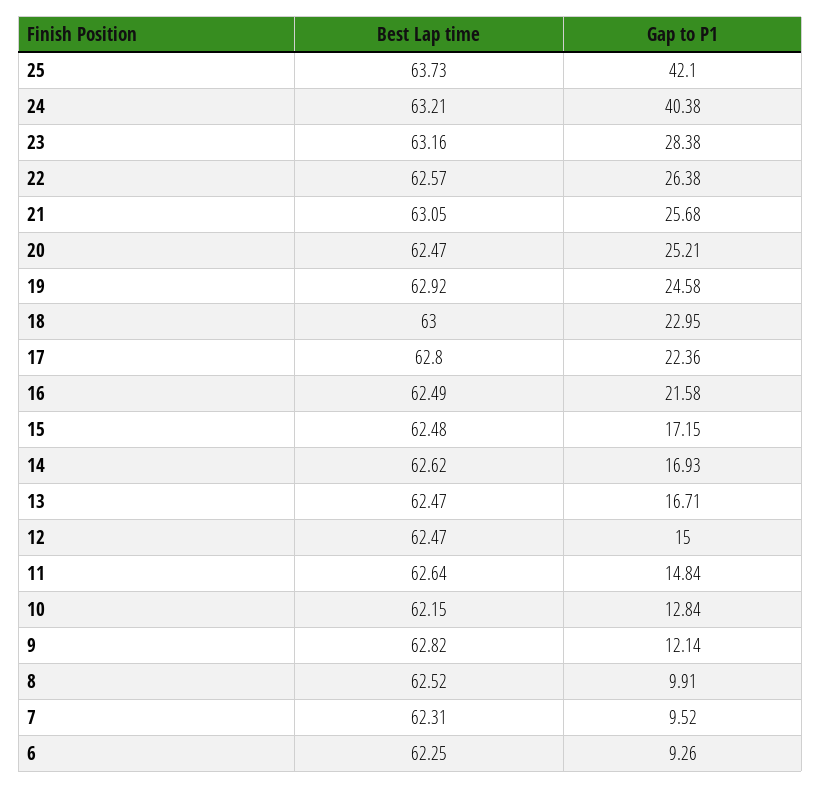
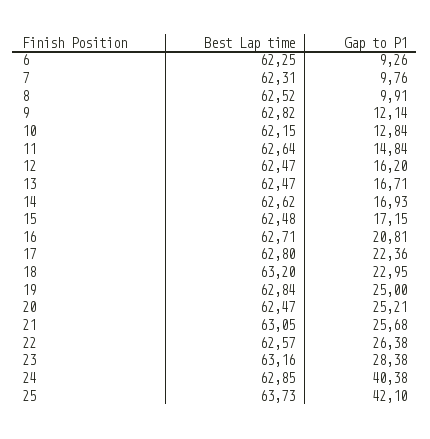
  {
    "Best Lap time": {
      "25": 63.73,
-     "24": 63.21,
+     "24": 62.85,
      "23": 63.16,
      "22": 62.57,
      "21": 63.05,
      "20": 62.47,
-     "19": 62.92,
+     "19": 62.84,
-     "18": 63,
+     "18": 63.2,
      "17": 62.8,
-     "16": 62.49,
+     "16": 62.71,
      "15": 62.48,
      "14": 62.62,
      "13": 62.47,
      "12": 62.47,
      "11": 62.64,
      "10": 62.15,
      "9": 62.82,
      "8": 62.52,
      "7": 62.31,
      "6": 62.25
    },
    "Gap to P1": {
      "25": 42.1,
      "24": 40.38,
      "23": 28.38,
      "22": 26.38,
      "21": 25.68,
      "20": 25.21,
-     "19": 24.58,
+     "19": 25,
      "18": 22.95,
      "17": 22.36,
-     "16": 21.58,
+     "16": 20.81,
      "15": 17.15,
      "14": 16.93,
      "13": 16.71,
-     "12": 15,
+     "12": 16.2,
      "11": 14.84,
      "10": 12.84,
      "9": 12.14,
      "8": 9.91,
-     "7": 9.52,
+     "7": 9.76,
      "6": 9.26
    }
  }

